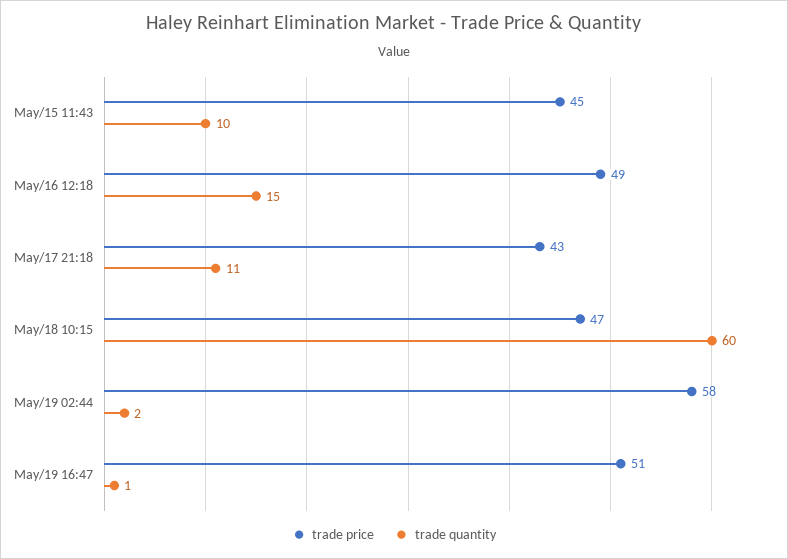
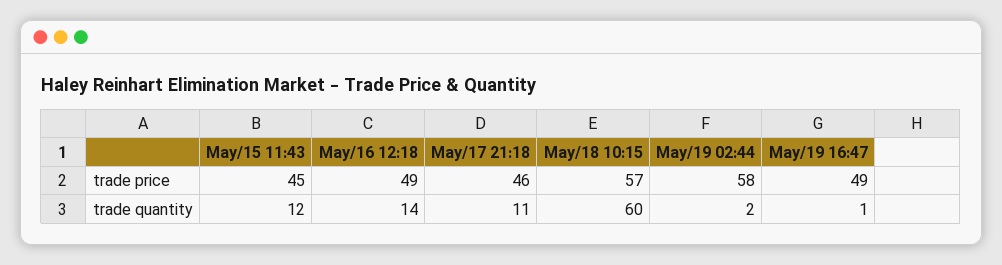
  {
    "trade price": {
      "May/15 11:43": 45,
      "May/16 12:18": 49,
-     "May/17 21:18": 43,
+     "May/17 21:18": 46,
-     "May/18 10:15": 47,
+     "May/18 10:15": 57,
      "May/19 02:44": 58,
-     "May/19 16:47": 51
+     "May/19 16:47": 49
    },
    "trade quantity": {
-     "May/15 11:43": 10,
+     "May/15 11:43": 12,
-     "May/16 12:18": 15,
+     "May/16 12:18": 14,
      "May/17 21:18": 11,
      "May/18 10:15": 60,
      "May/19 02:44": 2,
      "May/19 16:47": 1
    }
  }

